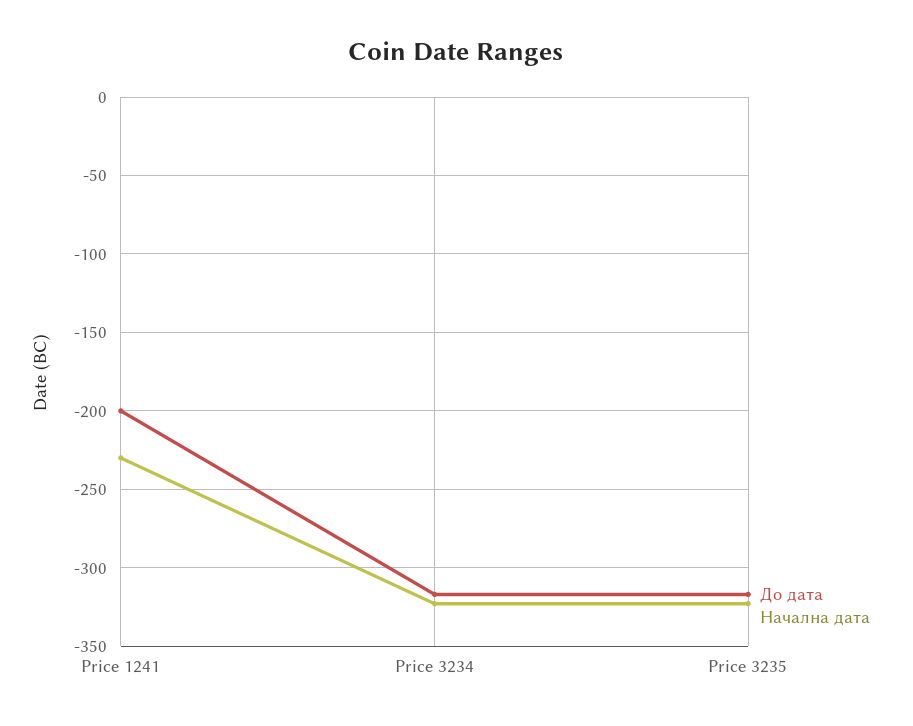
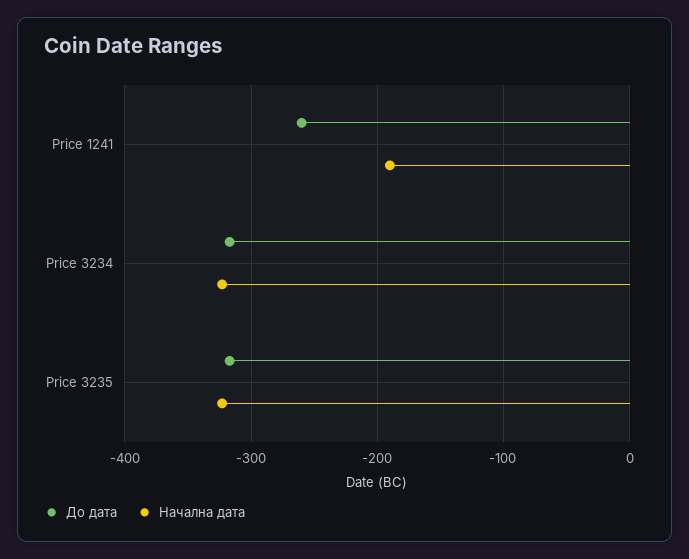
  {
    "До дата": {
-     "Price 1241": -200,
+     "Price 1241": -260,
      "Price 3234": -315,
      "Price 3235": -315
    },
    "Начална дата": {
-     "Price 1241": -230,
+     "Price 1241": -190,
      "Price 3234": -325,
      "Price 3235": -325
    }
  }

